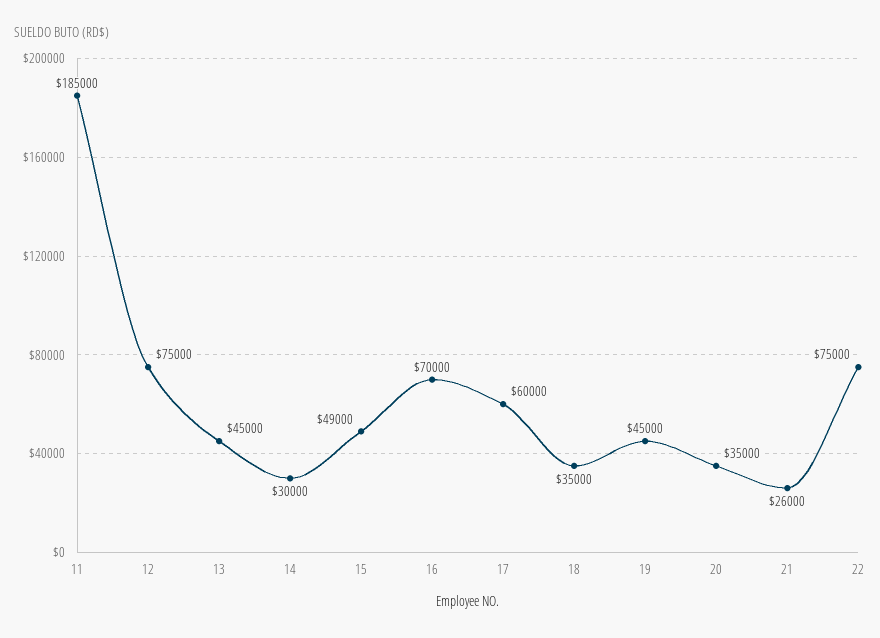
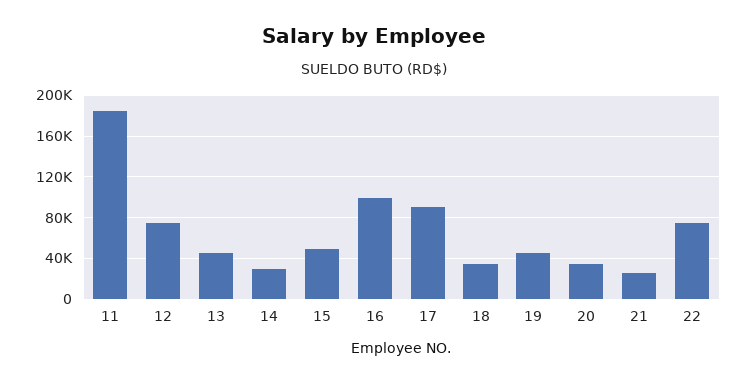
  {
    "11": 185000,
    "12": 75000,
    "13": 45000,
    "14": 30000,
    "15": 49000,
-   "16": 70000,
+   "16": 100000,
-   "17": 60000,
+   "17": 90000,
    "18": 35000,
    "19": 45000,
    "20": 35000,
    "21": 26000,
    "22": 75000
  }

